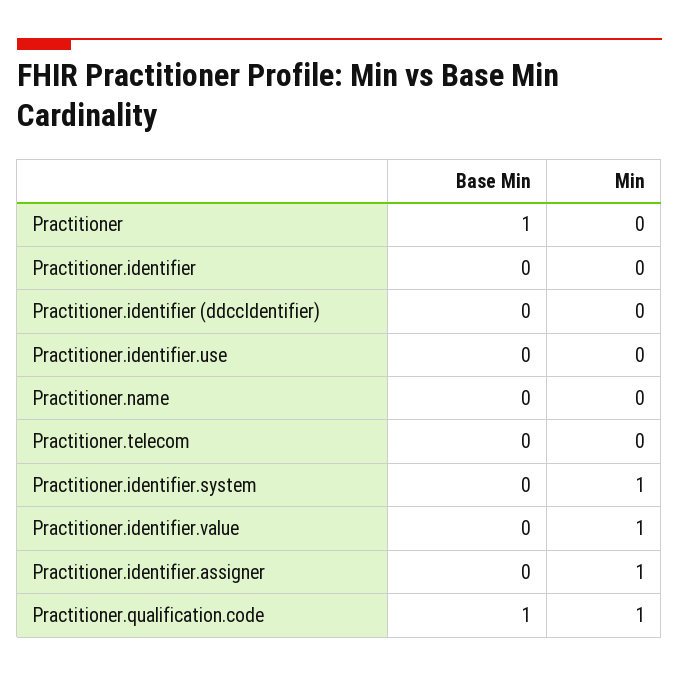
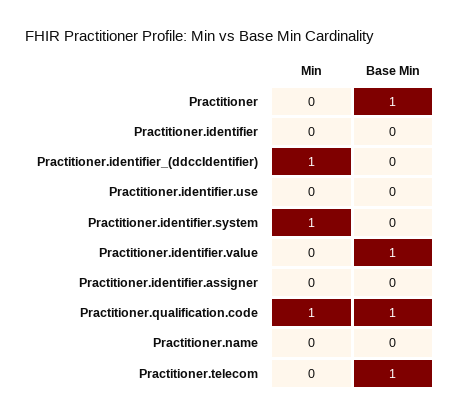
  {
    "Base Min": {
      "Practitioner": 1,
      "Practitioner.identifier": 0,
      "Practitioner.identifier (ddccIdentifier)": 0,
      "Practitioner.identifier.use": 0,
      "Practitioner.name": 0,
-     "Practitioner.telecom": 0,
+     "Practitioner.telecom": 1,
      "Practitioner.identifier.system": 0,
-     "Practitioner.identifier.value": 0,
+     "Practitioner.identifier.value": 1,
      "Practitioner.identifier.assigner": 0,
      "Practitioner.qualification.code": 1
    },
    "Min": {
      "Practitioner": 0,
      "Practitioner.identifier": 0,
-     "Practitioner.identifier (ddccIdentifier)": 0,
+     "Practitioner.identifier (ddccIdentifier)": 1,
      "Practitioner.identifier.use": 0,
      "Practitioner.name": 0,
      "Practitioner.telecom": 0,
      "Practitioner.identifier.system": 1,
-     "Practitioner.identifier.value": 1,
+     "Practitioner.identifier.value": 0,
-     "Practitioner.identifier.assigner": 1,
+     "Practitioner.identifier.assigner": 0,
      "Practitioner.qualification.code": 1
    }
  }

